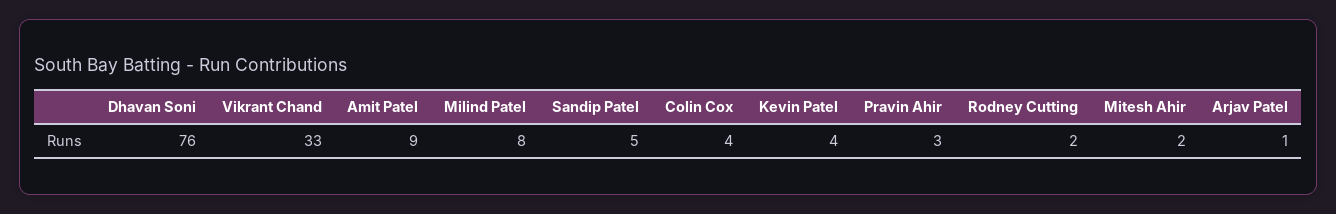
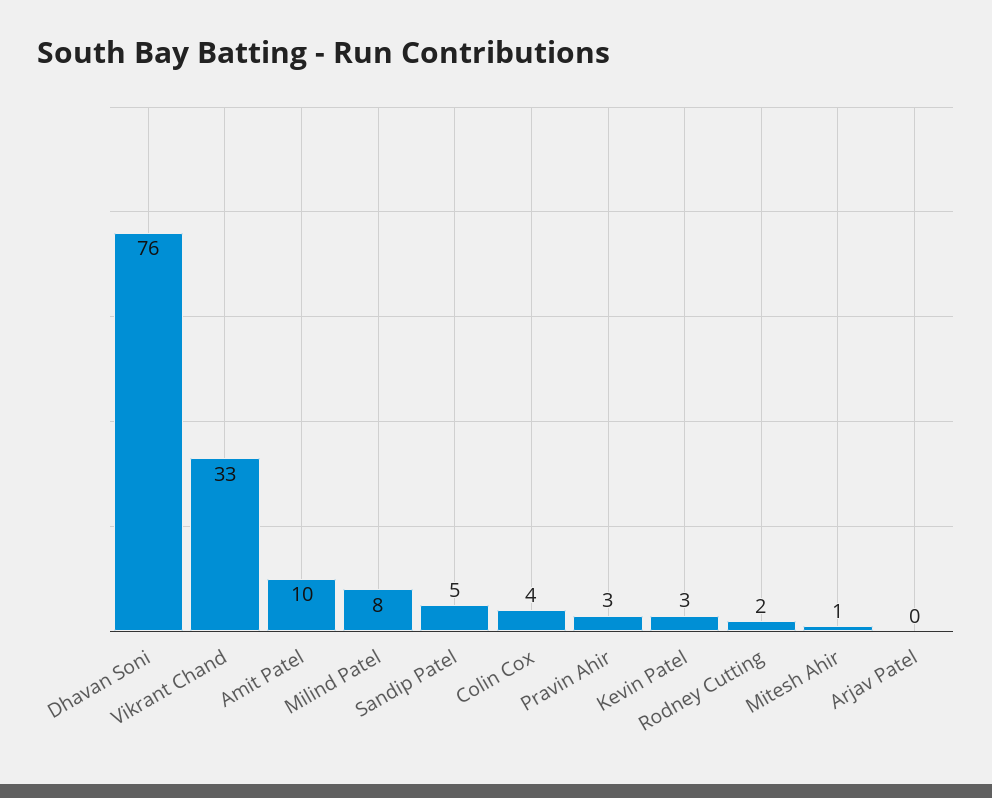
  {
    "Dhavan Soni": 76,
    "Vikrant Chand": 33,
-   "Amit Patel": 9,
+   "Amit Patel": 10,
    "Milind Patel": 8,
    "Sandip Patel": 5,
    "Colin Cox": 4,
-   "Kevin Patel": 4,
+   "Kevin Patel": 3,
    "Pravin Ahir": 3,
    "Rodney Cutting": 2,
-   "Mitesh Ahir": 2,
+   "Mitesh Ahir": 1,
-   "Arjav Patel": 1
+   "Arjav Patel": 0
  }

